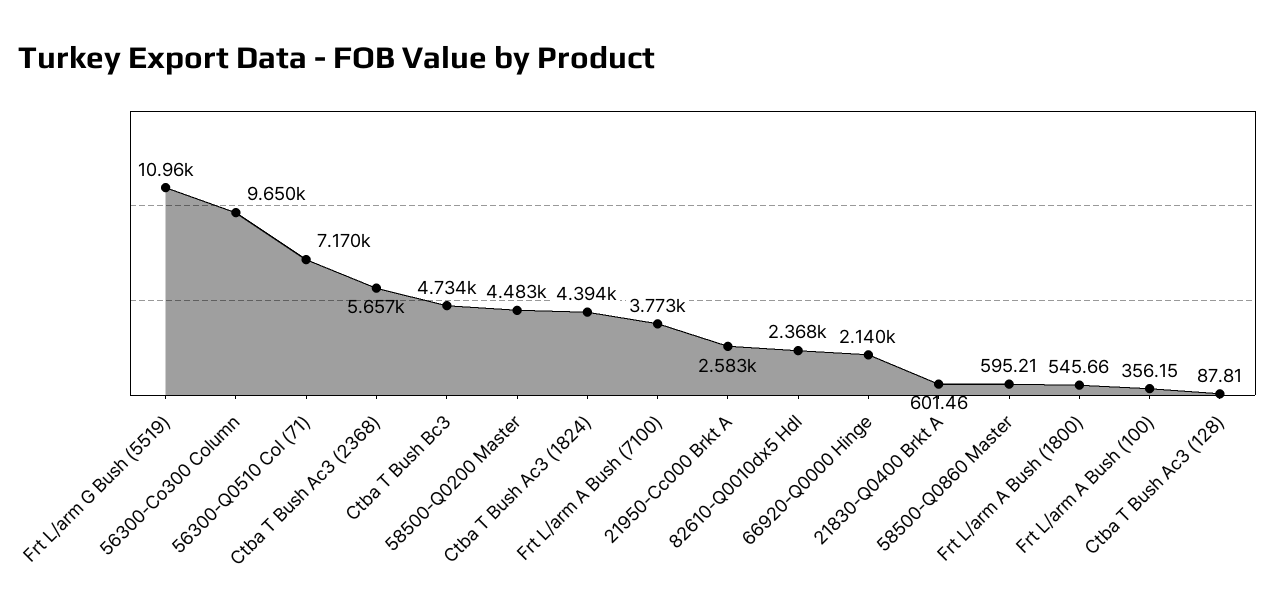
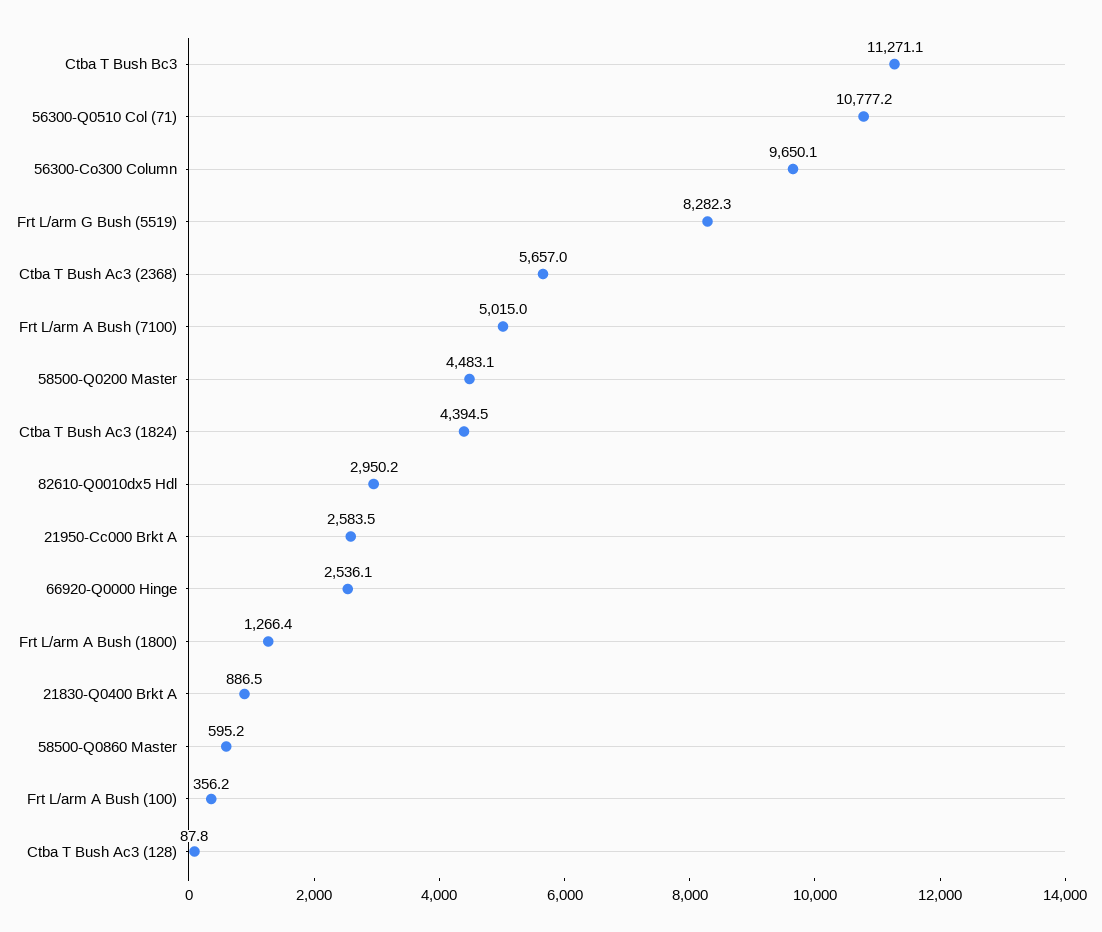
  {
-   "Frt L/arm G Bush (5519)": 10960,
+   "Frt L/arm G Bush (5519)": 8282.3,
    "56300-Co300 Column": 9650.1,
-   "56300-Q0510 Col (71)": 7170,
+   "56300-Q0510 Col (71)": 10777.2,
    "Ctba T Bush Ac3 (2368)": 5657,
-   "Ctba T Bush Bc3": 4734,
+   "Ctba T Bush Bc3": 11271.1,
    "58500-Q0200 Master": 4483.1,
    "Ctba T Bush Ac3 (1824)": 4394.5,
-   "Frt L/arm A Bush (7100)": 3773,
+   "Frt L/arm A Bush (7100)": 5015,
    "21950-Cc000 Brkt A": 2583.5,
-   "82610-Q0010dx5 Hdl": 2368,
+   "82610-Q0010dx5 Hdl": 2950.2,
-   "66920-Q0000 Hinge": 2140,
+   "66920-Q0000 Hinge": 2536.1,
-   "21830-Q0400 Brkt A": 601.46,
+   "21830-Q0400 Brkt A": 886.5,
    "58500-Q0860 Master": 595.21,
-   "Frt L/arm A Bush (1800)": 545.66,
+   "Frt L/arm A Bush (1800)": 1266.4,
    "Frt L/arm A Bush (100)": 356.15,
    "Ctba T Bush Ac3 (128)": 87.81
  }

